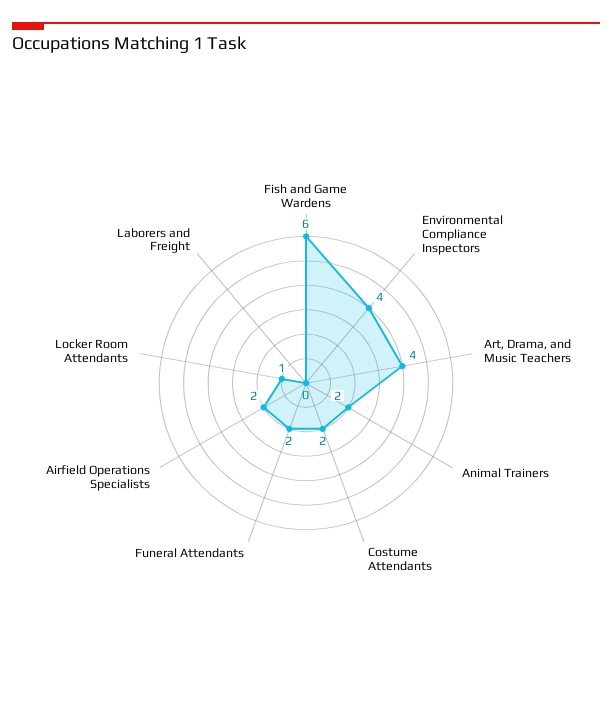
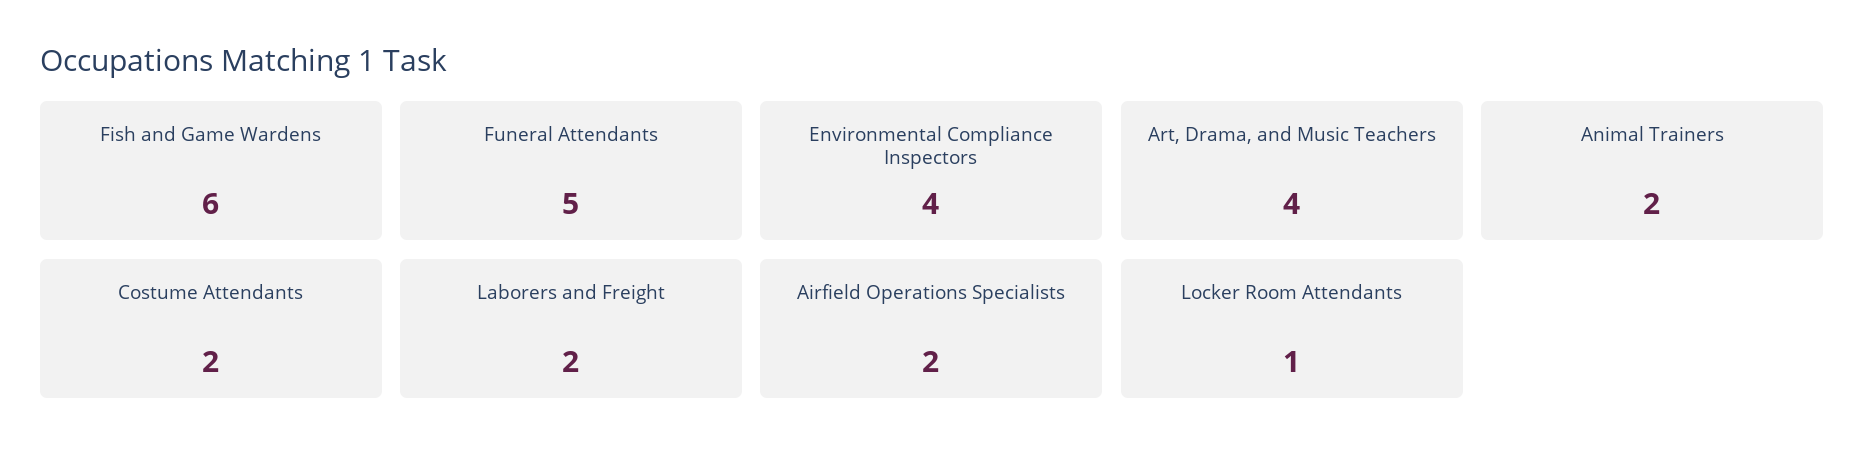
  {
    "Fish and Game Wardens": 6,
    "Environmental Compliance Inspectors": 4,
    "Art, Drama, and Music Teachers": 4,
    "Animal Trainers": 2,
    "Costume Attendants": 2,
-   "Funeral Attendants": 2,
+   "Funeral Attendants": 5,
    "Airfield Operations Specialists": 2,
    "Locker Room Attendants": 1,
-   "Laborers and Freight": 0
+   "Laborers and Freight": 2
  }

